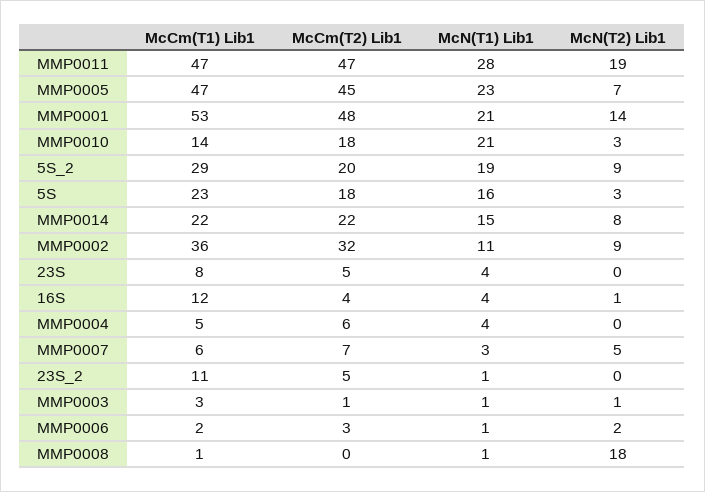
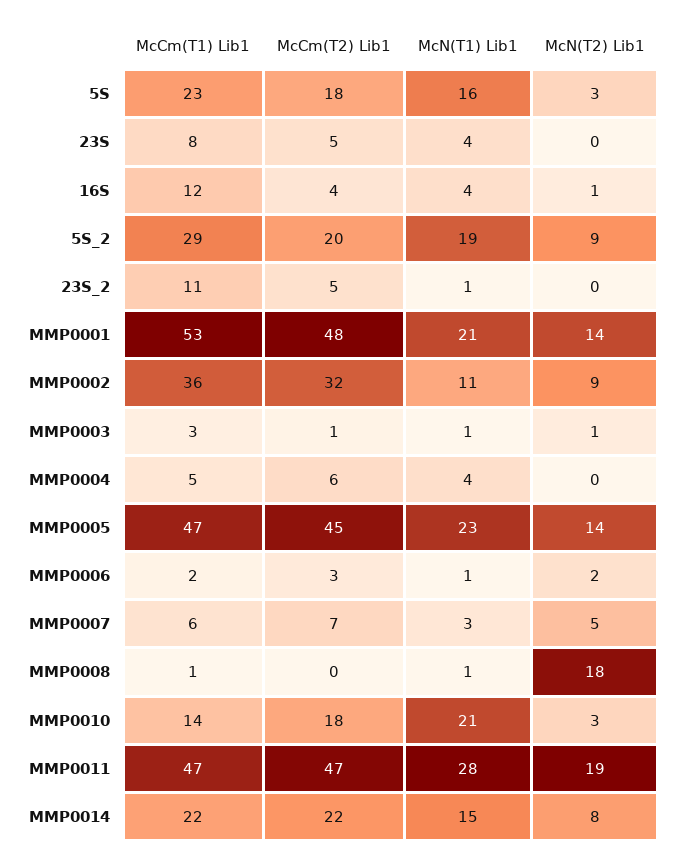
  {
    "McCm(T1) Lib1": {
      "MMP0011": 47,
      "MMP0005": 47,
      "MMP0001": 53,
      "MMP0010": 14,
      "5S_2": 29,
      "5S": 23,
      "MMP0014": 22,
      "MMP0002": 36,
      "23S": 8,
      "16S": 12,
      "MMP0004": 5,
      "MMP0007": 6,
      "23S_2": 11,
      "MMP0003": 3,
      "MMP0006": 2,
      "MMP0008": 1
    },
    "McCm(T2) Lib1": {
      "MMP0011": 47,
      "MMP0005": 45,
      "MMP0001": 48,
      "MMP0010": 18,
      "5S_2": 20,
      "5S": 18,
      "MMP0014": 22,
      "MMP0002": 32,
      "23S": 5,
      "16S": 4,
      "MMP0004": 6,
      "MMP0007": 7,
      "23S_2": 5,
      "MMP0003": 1,
      "MMP0006": 3,
      "MMP0008": 0
    },
    "McN(T1) Lib1": {
      "MMP0011": 28,
      "MMP0005": 23,
      "MMP0001": 21,
      "MMP0010": 21,
      "5S_2": 19,
      "5S": 16,
      "MMP0014": 15,
      "MMP0002": 11,
      "23S": 4,
      "16S": 4,
      "MMP0004": 4,
      "MMP0007": 3,
      "23S_2": 1,
      "MMP0003": 1,
      "MMP0006": 1,
      "MMP0008": 1
    },
    "McN(T2) Lib1": {
      "MMP0011": 19,
-     "MMP0005": 7,
+     "MMP0005": 14,
      "MMP0001": 14,
      "MMP0010": 3,
      "5S_2": 9,
      "5S": 3,
      "MMP0014": 8,
      "MMP0002": 9,
      "23S": 0,
      "16S": 1,
      "MMP0004": 0,
      "MMP0007": 5,
      "23S_2": 0,
      "MMP0003": 1,
      "MMP0006": 2,
      "MMP0008": 18
    }
  }

